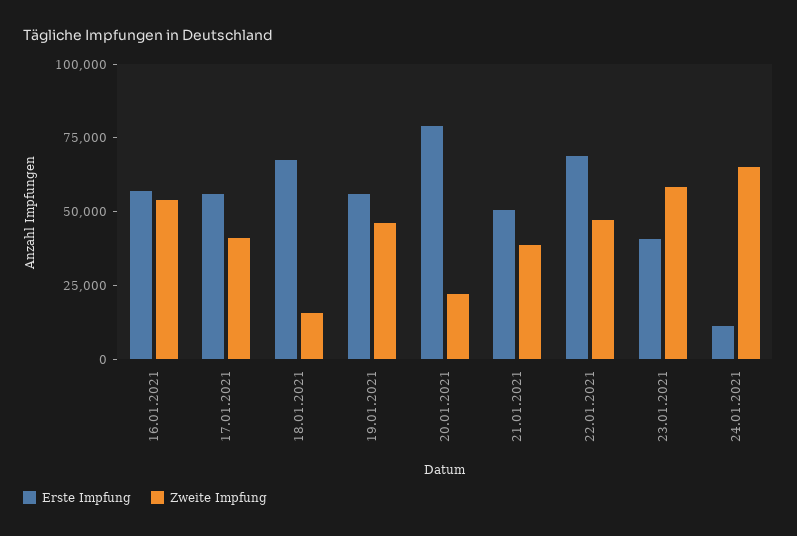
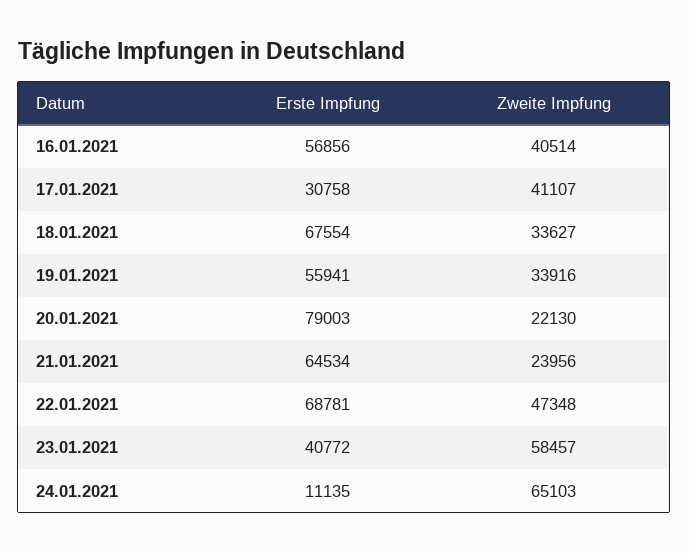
  {
    "Erste Impfung": {
      "16.01.2021": 56856,
-     "17.01.2021": 55000,
+     "17.01.2021": 30758,
      "18.01.2021": 67554,
      "19.01.2021": 55941,
      "20.01.2021": 79003,
-     "21.01.2021": 50000,
+     "21.01.2021": 64534,
      "22.01.2021": 68781,
      "23.01.2021": 40772,
      "24.01.2021": 11135
    },
    "Zweite Impfung": {
-     "16.01.2021": 55000,
+     "16.01.2021": 40514,
      "17.01.2021": 41107,
-     "18.01.2021": 15000,
+     "18.01.2021": 33627,
-     "19.01.2021": 45000,
+     "19.01.2021": 33916,
      "20.01.2021": 22130,
-     "21.01.2021": 40000,
+     "21.01.2021": 23956,
      "22.01.2021": 47348,
      "23.01.2021": 58457,
      "24.01.2021": 65103
    }
  }

